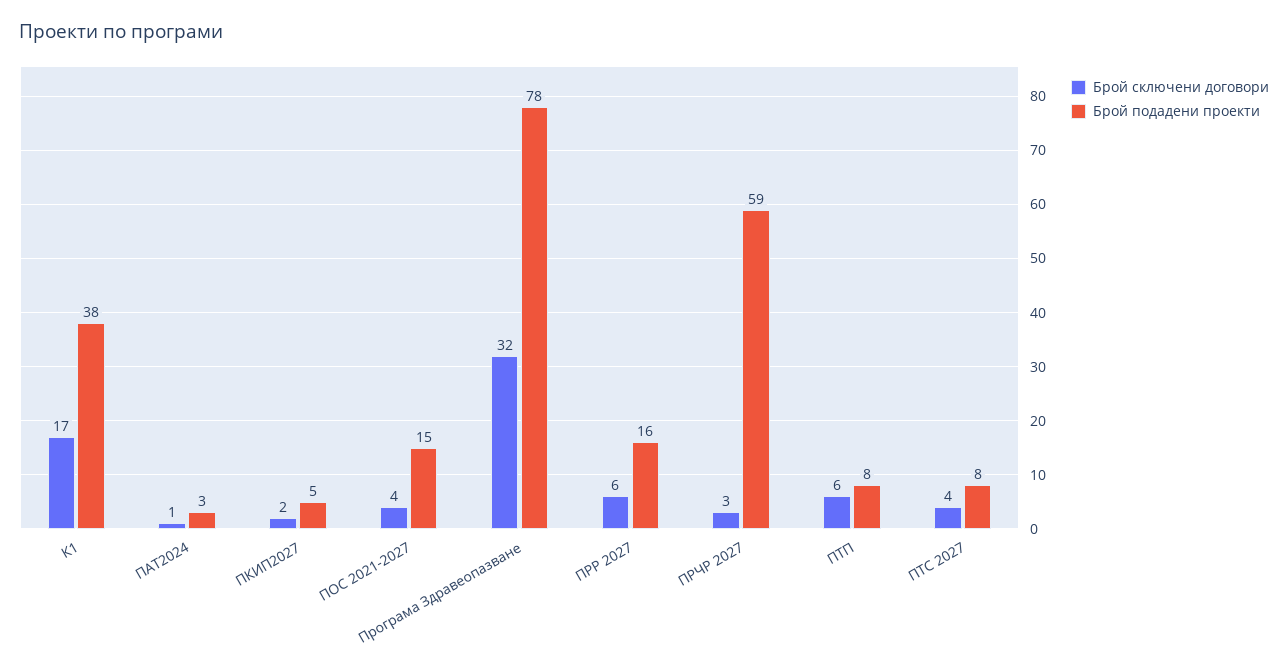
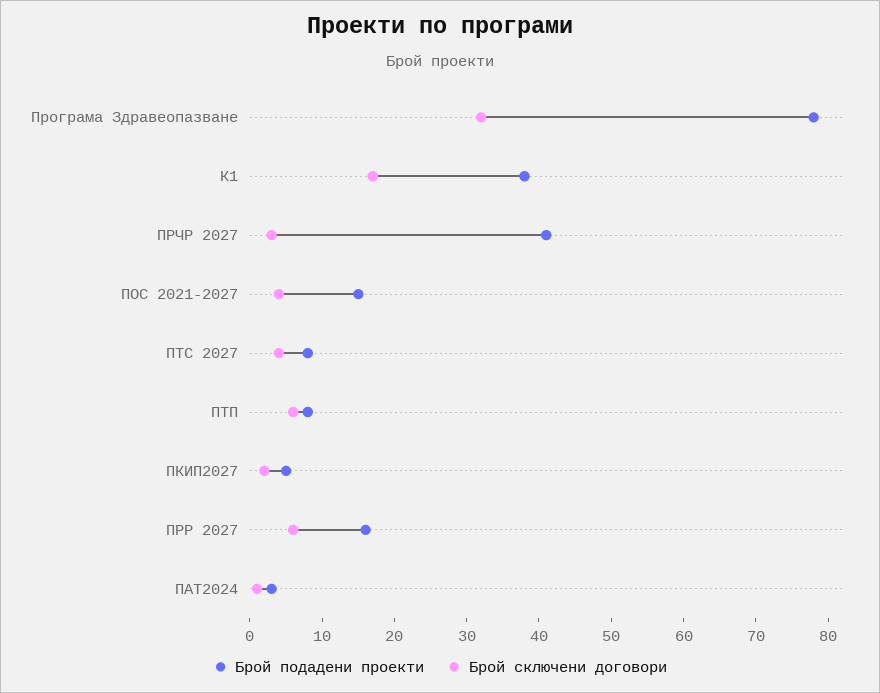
  {
    "Брой сключени договори": {
      "К1": 17,
      "ПАТ2024": 1,
      "ПКИП2027": 2,
      "ПОС 2021-2027": 4,
      "Програма Здравеопазване": 32,
      "ПРР 2027": 6,
      "ПРЧР 2027": 3,
      "ПТП": 6,
      "ПТС 2027": 4
    },
    "Брой подадени проекти": {
      "К1": 38,
      "ПАТ2024": 3,
      "ПКИП2027": 5,
      "ПОС 2021-2027": 15,
      "Програма Здравеопазване": 78,
      "ПРР 2027": 16,
-     "ПРЧР 2027": 59,
+     "ПРЧР 2027": 40,
      "ПТП": 8,
      "ПТС 2027": 8
    }
  }

